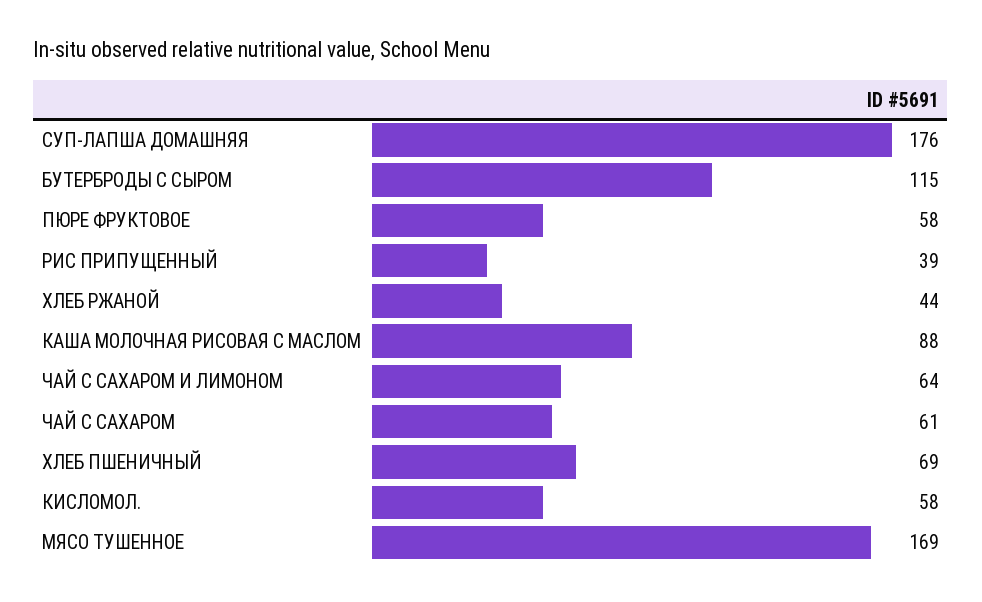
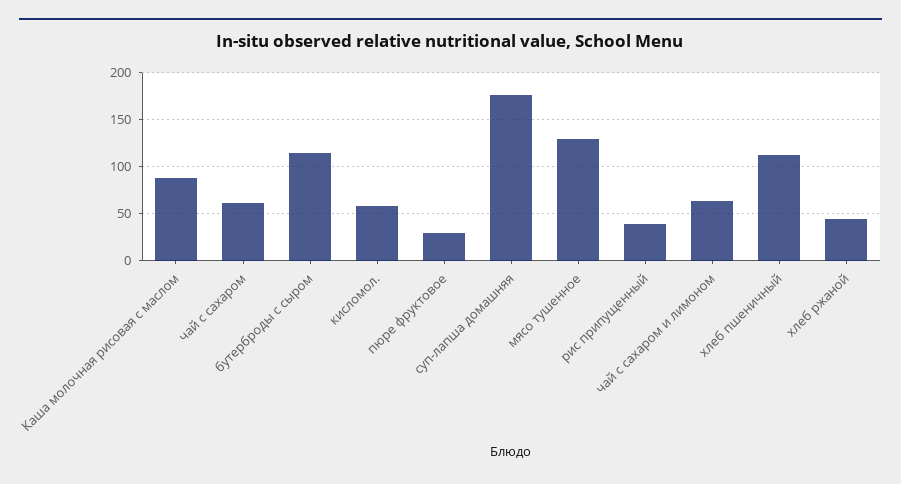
  {
    "СУП-ЛАПША ДОМАШНЯЯ": 176,
    "БУТЕРБРОДЫ С СЫРОМ": 115,
-   "ПЮРЕ ФРУКТОВОЕ": 58,
+   "ПЮРЕ ФРУКТОВОЕ": 30,
    "РИС ПРИПУЩЕННЫЙ": 39,
    "ХЛЕБ РЖАНОЙ": 44,
    "КАША МОЛОЧНАЯ РИСОВАЯ С МАСЛОМ": 88,
    "ЧАЙ С САХАРОМ И ЛИМОНОМ": 64,
    "ЧАЙ С САХАРОМ": 61,
-   "ХЛЕБ ПШЕНИЧНЫЙ": 69,
+   "ХЛЕБ ПШЕНИЧНЫЙ": 110,
    "КИСЛОМОЛ.": 58,
-   "МЯСО ТУШЕННОЕ": 169
+   "МЯСО ТУШЕННОЕ": 130
  }

